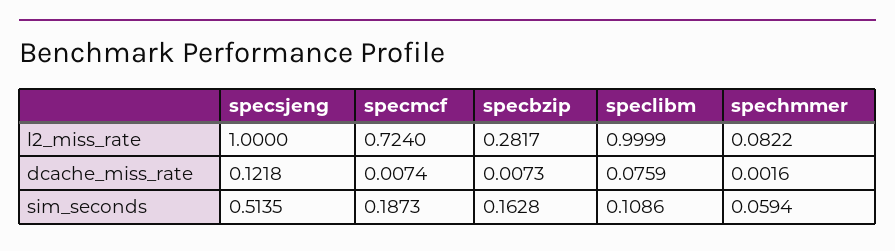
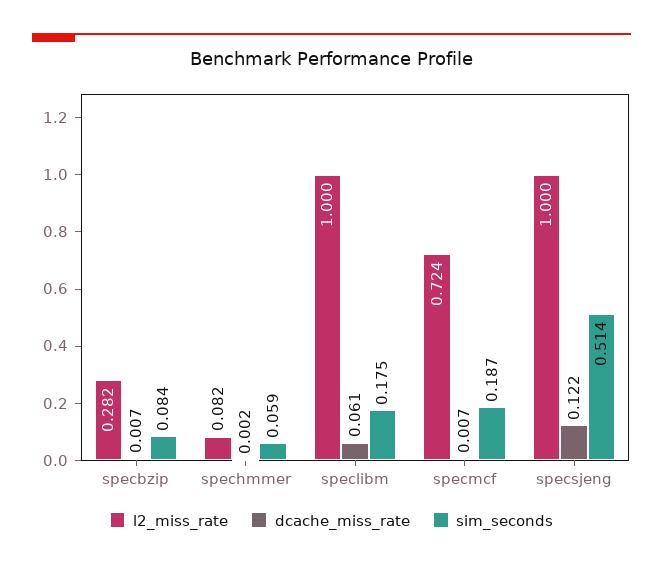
  {
    "l2_miss_rate": {
      "specsjeng": 1,
      "specmcf": 0.724,
      "specbzip": 0.2817,
      "speclibm": 0.9999,
      "spechmmer": 0.0822
    },
    "dcache_miss_rate": {
      "specsjeng": 0.1218,
      "specmcf": 0.0074,
      "specbzip": 0.0073,
-     "speclibm": 0.0759,
+     "speclibm": 0.061,
      "spechmmer": 0.0016
    },
    "sim_seconds": {
      "specsjeng": 0.5135,
      "specmcf": 0.1873,
-     "specbzip": 0.1628,
+     "specbzip": 0.084,
-     "speclibm": 0.1086,
+     "speclibm": 0.175,
      "spechmmer": 0.0594
    }
  }

